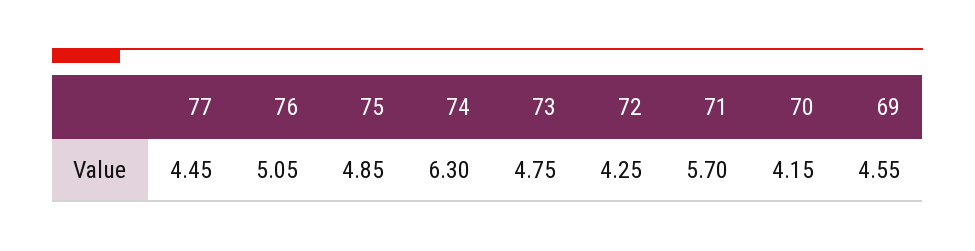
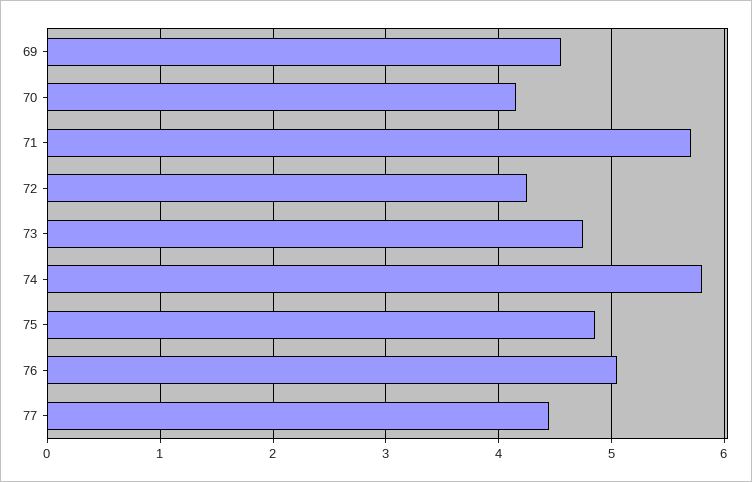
  {
    "77": 4.45,
    "76": 5.05,
    "75": 4.85,
-   "74": 6.3,
+   "74": 5.8,
    "73": 4.75,
    "72": 4.25,
    "71": 5.7,
    "70": 4.15,
    "69": 4.55
  }

